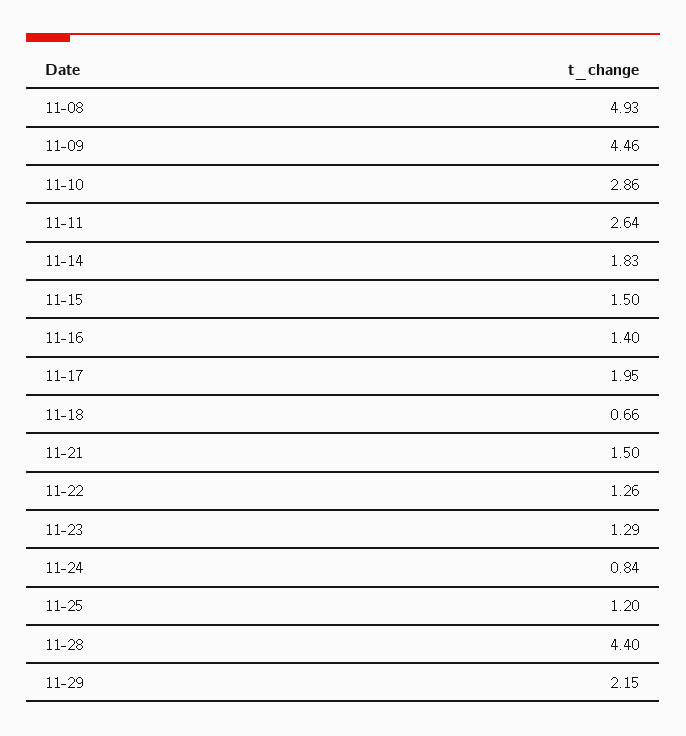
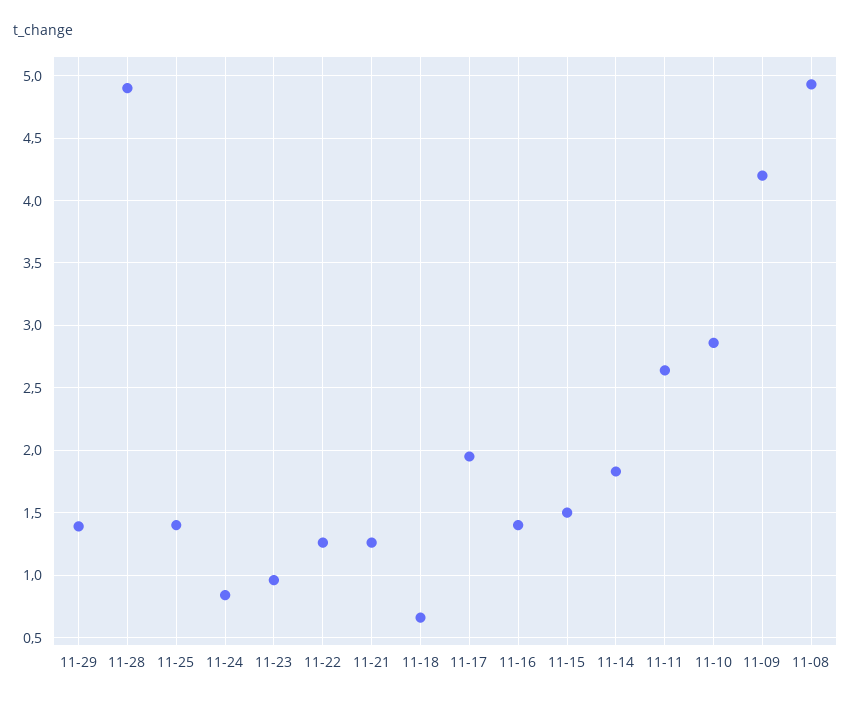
  {
    "11-08": 4.93,
-   "11-09": 4.46,
+   "11-09": 4.2,
    "11-10": 2.86,
    "11-11": 2.64,
    "11-14": 1.83,
    "11-15": 1.5,
    "11-16": 1.4,
    "11-17": 1.95,
    "11-18": 0.66,
-   "11-21": 1.5,
+   "11-21": 1.25,
    "11-22": 1.26,
-   "11-23": 1.29,
+   "11-23": 0.95,
    "11-24": 0.84,
-   "11-25": 1.2,
+   "11-25": 1.4,
-   "11-28": 4.4,
+   "11-28": 4.9,
-   "11-29": 2.15
+   "11-29": 1.4
  }

